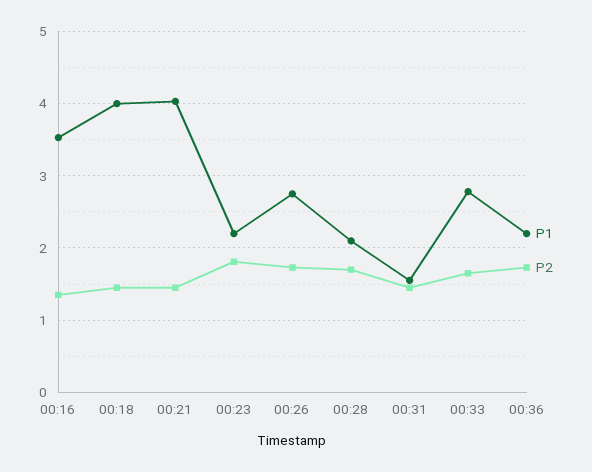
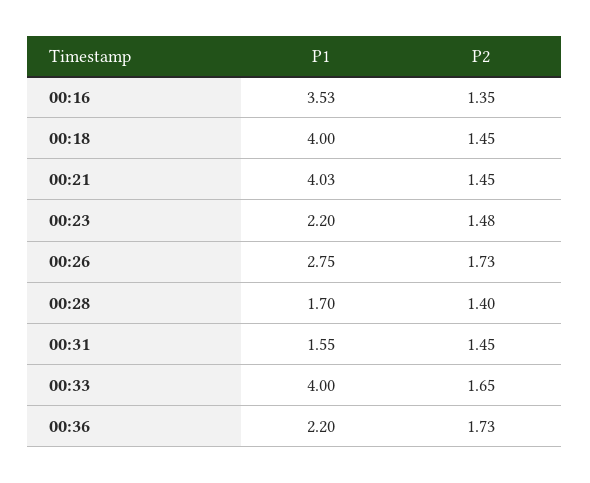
  {
    "P1": {
      "00:16": 3.53,
      "00:18": 4,
      "00:21": 4.03,
      "00:23": 2.2,
      "00:26": 2.75,
-     "00:28": 2.1,
+     "00:28": 1.7,
      "00:31": 1.55,
-     "00:33": 2.8,
+     "00:33": 4,
      "00:36": 2.2
    },
    "P2": {
      "00:16": 1.35,
      "00:18": 1.45,
      "00:21": 1.45,
-     "00:23": 1.8,
+     "00:23": 1.48,
      "00:26": 1.73,
-     "00:28": 1.7,
+     "00:28": 1.4,
      "00:31": 1.45,
      "00:33": 1.65,
      "00:36": 1.73
    }
  }

